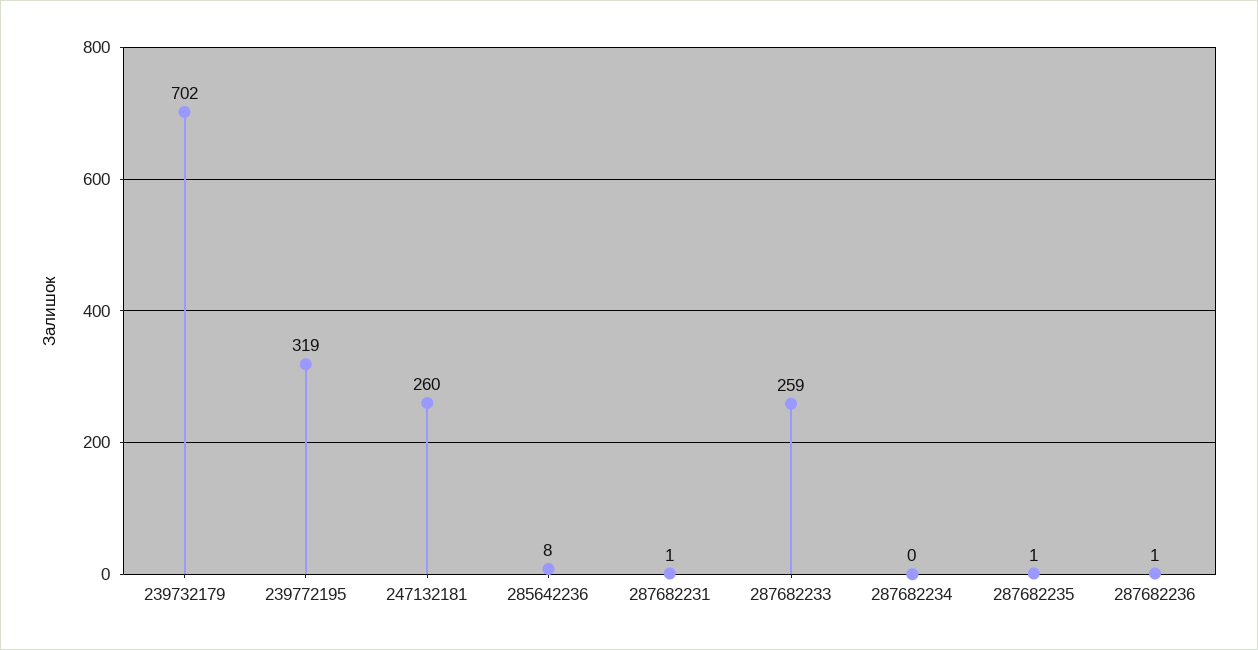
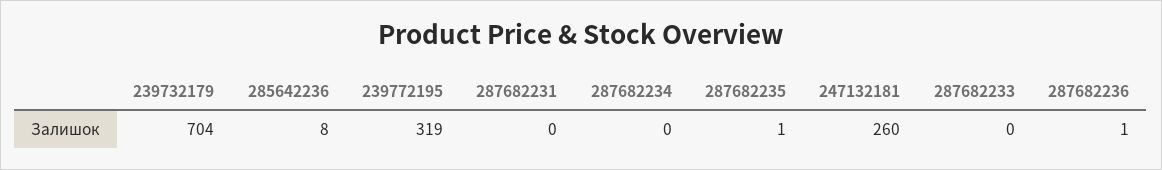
  {
-   "239732179": 702,
+   "239732179": 704,
    "239772195": 319,
    "247132181": 260,
    "285642236": 8,
-   "287682231": 1,
+   "287682231": 0,
-   "287682233": 259,
+   "287682233": 0,
    "287682234": 0,
    "287682235": 1,
    "287682236": 1
  }

